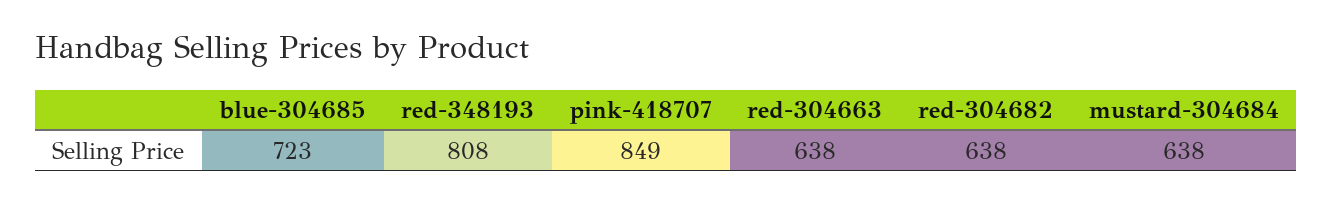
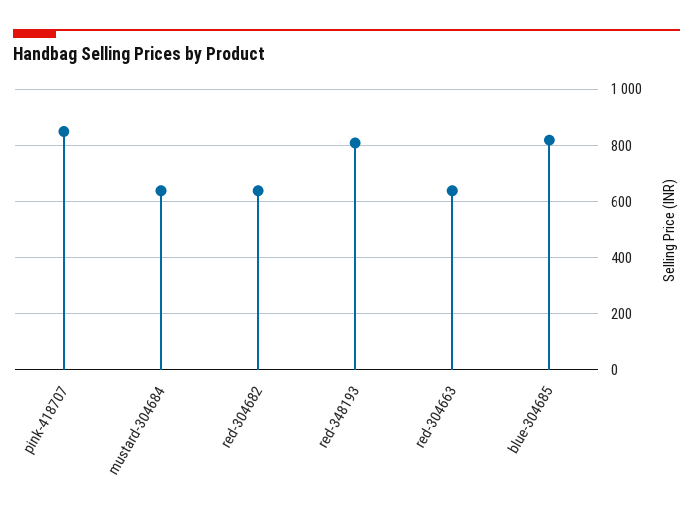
  {
-   "blue-304685": 723,
+   "blue-304685": 825,
    "red-348193": 808,
    "pink-418707": 849,
    "red-304663": 638,
    "red-304682": 638,
    "mustard-304684": 638
  }

